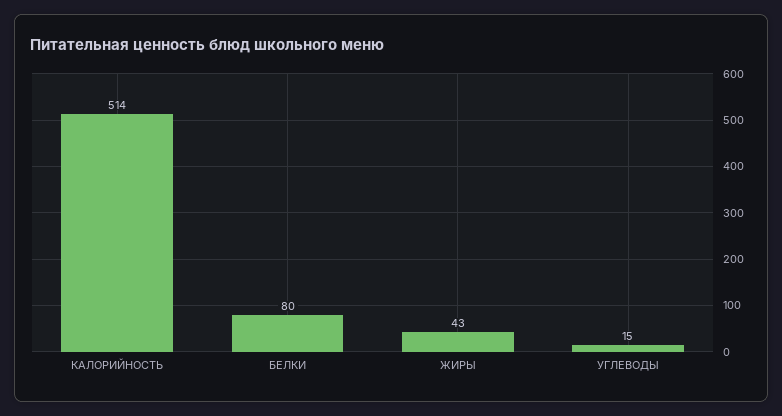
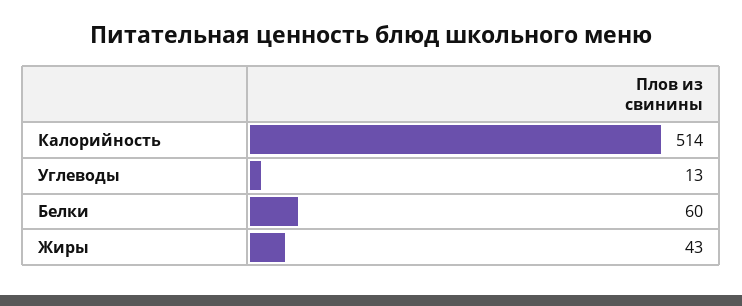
  {
    "КАЛОРИЙНОСТЬ": 514,
-   "БЕЛКИ": 80,
+   "БЕЛКИ": 60,
    "ЖИРЫ": 43,
-   "УГЛЕВОДЫ": 15
+   "УГЛЕВОДЫ": 13
  }

